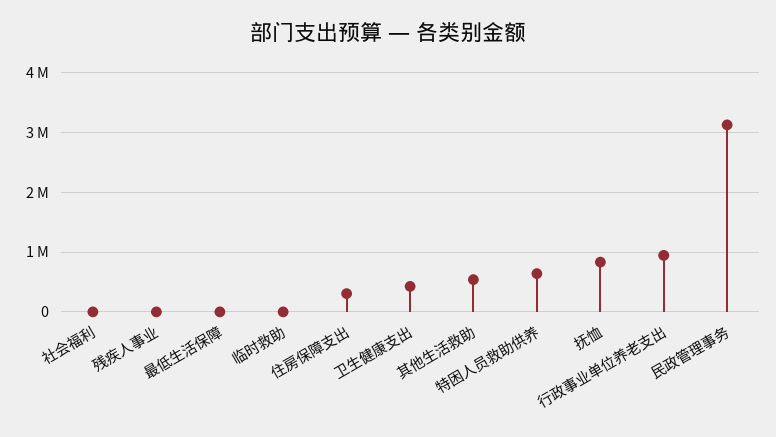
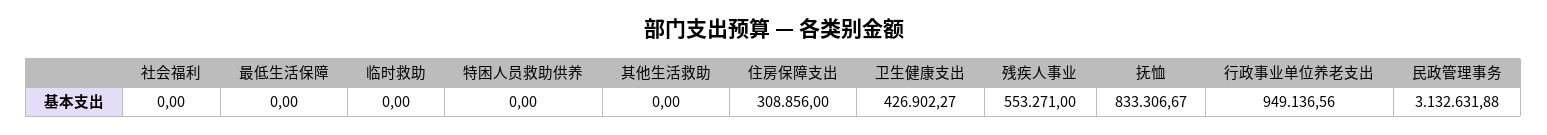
  {
    "社会福利": 0,
-   "残疾人事业": 0,
+   "残疾人事业": 553271,
    "最低生活保障": 0,
    "临时救助": 0,
    "住房保障支出": 308856,
    "卫生健康支出": 426902.27,
-   "其他生活救助": 600000,
+   "其他生活救助": 0,
-   "特困人员救助供养": 600000,
+   "特困人员救助供养": 0,
    "抚恤": 833306.67,
    "行政事业单位养老支出": 949136.56,
    "民政管理事务": 3132631.88
  }

